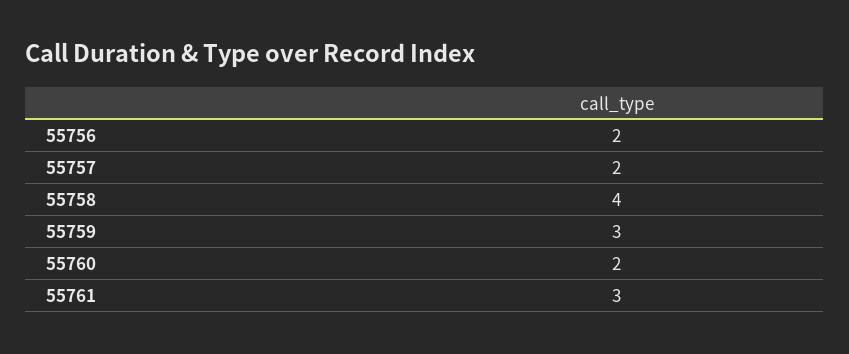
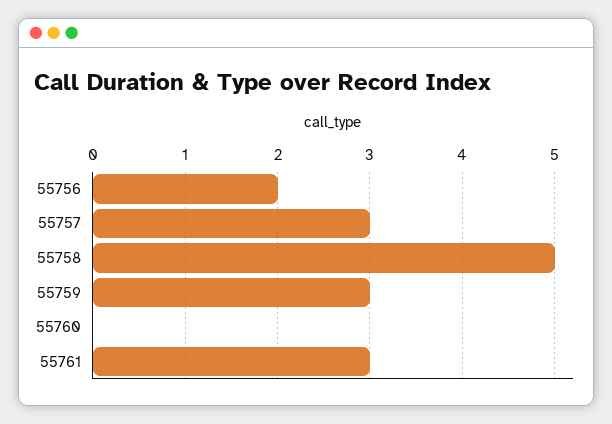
  {
    "55756": 2,
-   "55757": 2,
+   "55757": 3,
-   "55758": 4,
+   "55758": 5,
    "55759": 3,
-   "55760": 2,
+   "55760": 0,
    "55761": 3
  }

